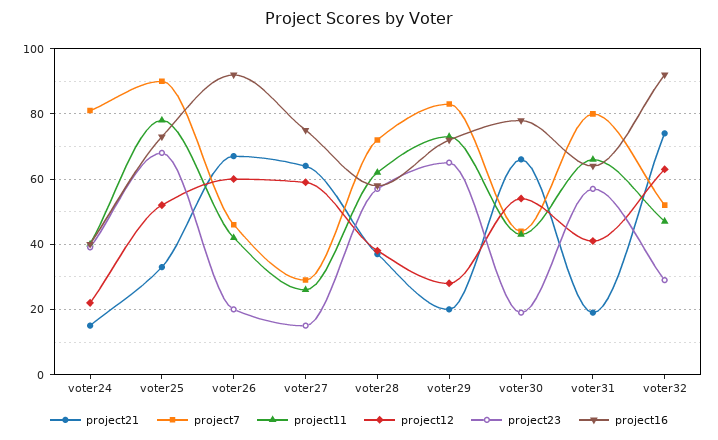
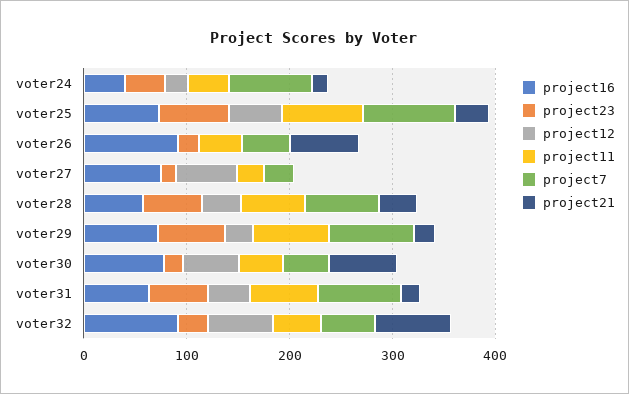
  {
    "project21": {
      "voter24": 15,
      "voter25": 35,
      "voter26": 65,
-     "voter27": 65,
+     "voter27": 0,
      "voter28": 35,
      "voter29": 20,
      "voter30": 65,
      "voter31": 20,
      "voter32": 75
    },
    "project7": {
      "voter24": 80,
      "voter25": 90,
      "voter26": 45,
      "voter27": 30,
      "voter28": 70,
      "voter29": 85,
      "voter30": 45,
      "voter31": 80,
      "voter32": 50
    },
    "project11": {
      "voter24": 40,
      "voter25": 80,
      "voter26": 40,
      "voter27": 25,
      "voter28": 60,
      "voter29": 75,
      "voter30": 45,
      "voter31": 65,
      "voter32": 45
    },
    "project12": {
      "voter24": 20,
      "voter25": 50,
-     "voter26": 60,
+     "voter26": 0,
      "voter27": 60,
      "voter28": 40,
      "voter29": 30,
      "voter30": 55,
      "voter31": 40,
      "voter32": 65
    },
    "project23": {
      "voter24": 40,
      "voter25": 70,
      "voter26": 20,
      "voter27": 15,
      "voter28": 55,
      "voter29": 65,
      "voter30": 20,
      "voter31": 55,
      "voter32": 30
    },
    "project16": {
      "voter24": 40,
      "voter25": 75,
      "voter26": 90,
      "voter27": 75,
      "voter28": 60,
      "voter29": 70,
      "voter30": 80,
      "voter31": 65,
      "voter32": 90
    }
  }

